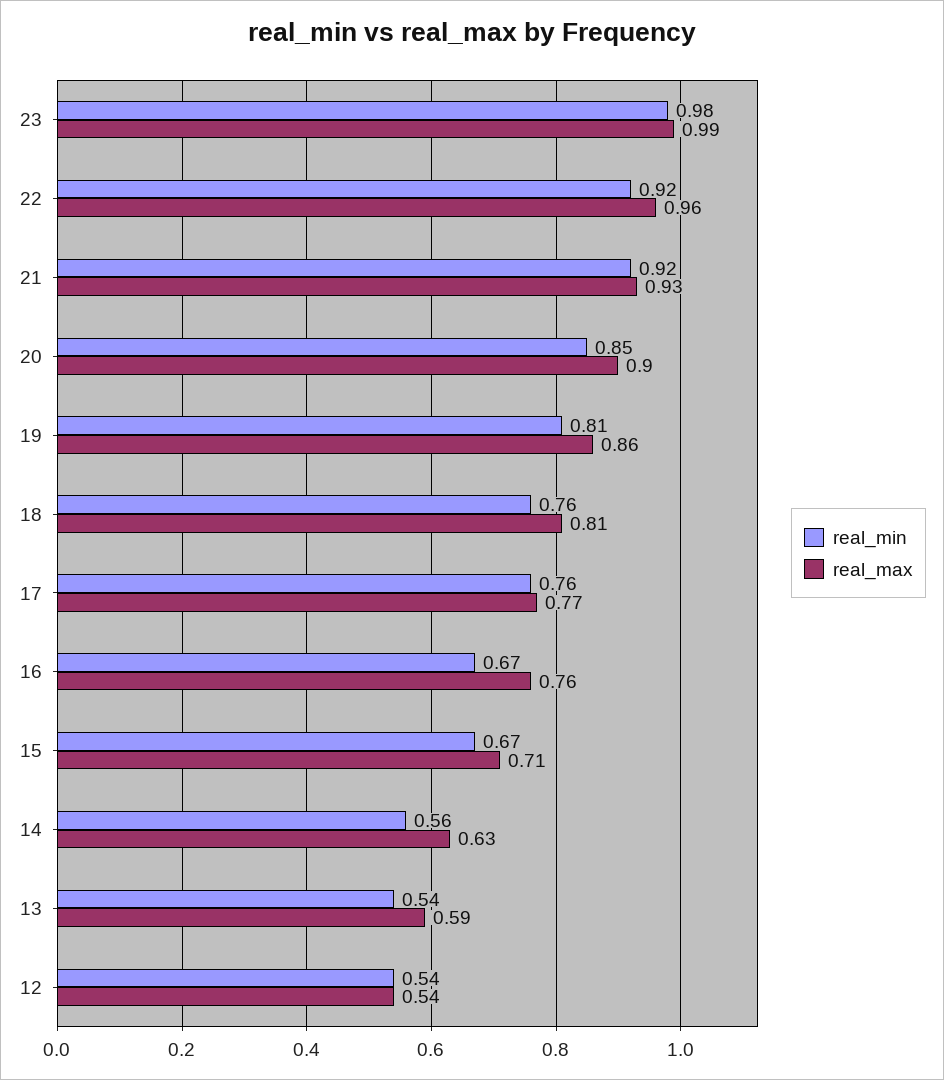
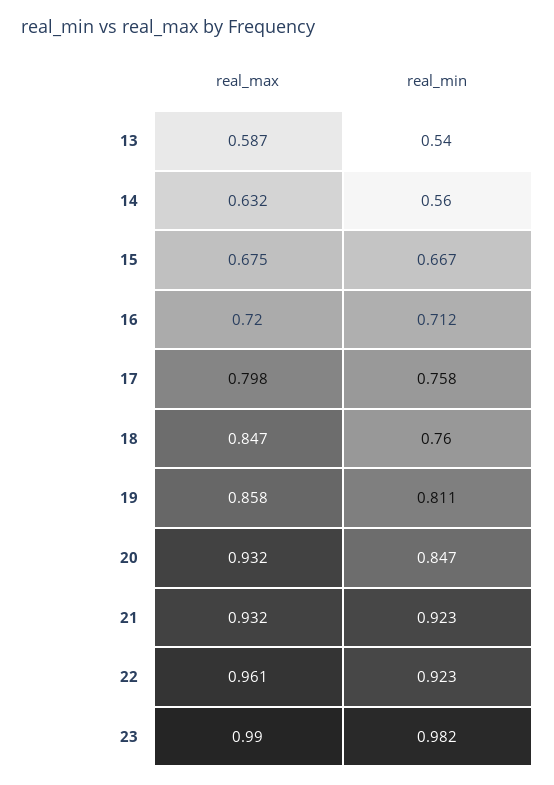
  {
    "real_min": {
      "23": 0.982,
      "22": 0.923,
      "21": 0.923,
      "20": 0.847,
      "19": 0.811,
      "18": 0.76,
      "17": 0.758,
-     "16": 0.67,
+     "16": 0.712,
      "15": 0.667,
      "14": 0.56,
-     "13": 0.54,
+     "13": 0.54
-     "12": 0.54
    },
    "real_max": {
      "23": 0.99,
      "22": 0.961,
      "21": 0.932,
-     "20": 0.9,
+     "20": 0.932,
      "19": 0.858,
-     "18": 0.81,
+     "18": 0.847,
-     "17": 0.77,
+     "17": 0.798,
-     "16": 0.76,
+     "16": 0.72,
-     "15": 0.71,
+     "15": 0.675,
      "14": 0.632,
-     "13": 0.587,
+     "13": 0.587
-     "12": 0.54
    }
  }

